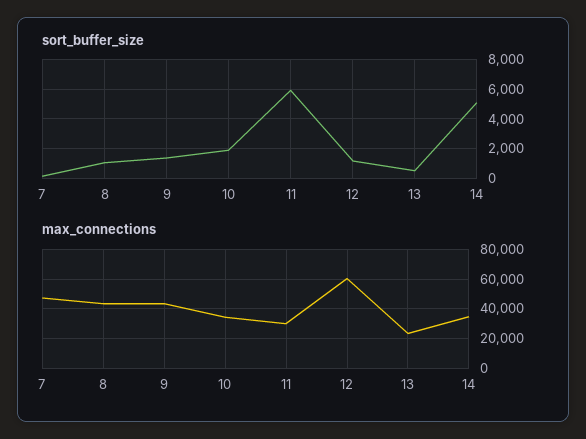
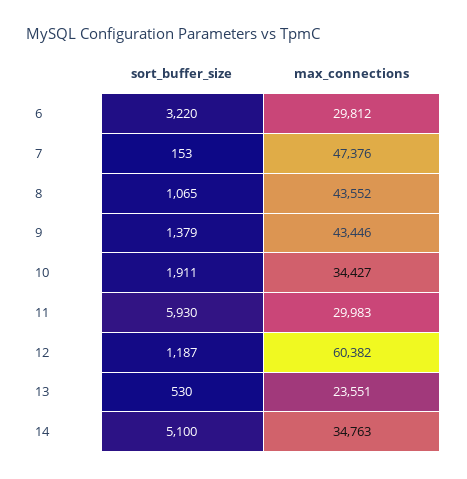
  {
    "sort_buffer_size": {
      "7": 153,
      "8": 1065,
      "9": 1379,
      "10": 1911,
      "11": 5930,
      "12": 1187,
      "13": 530,
-     "14": 5100
+     "14": 5100,
+     "6": 3220
    },
    "max_connections": {
      "7": 47376,
      "8": 43552,
      "9": 43446,
      "10": 34427,
      "11": 29983,
      "12": 60382,
      "13": 23551,
-     "14": 34763
+     "14": 34763,
+     "6": 29812
    }
  }

